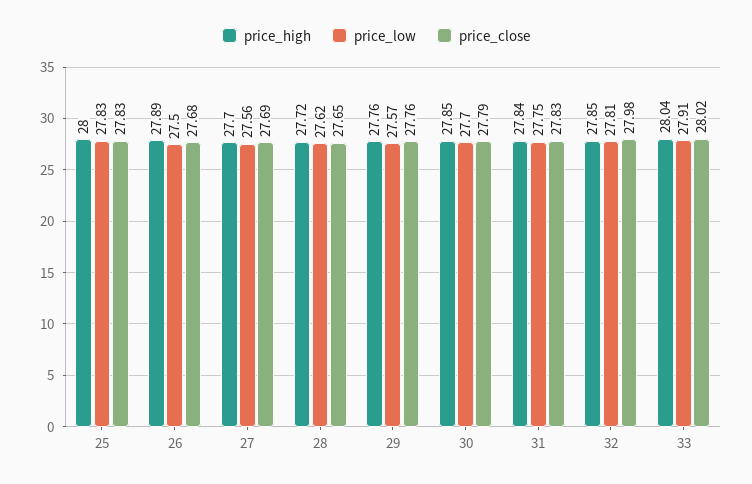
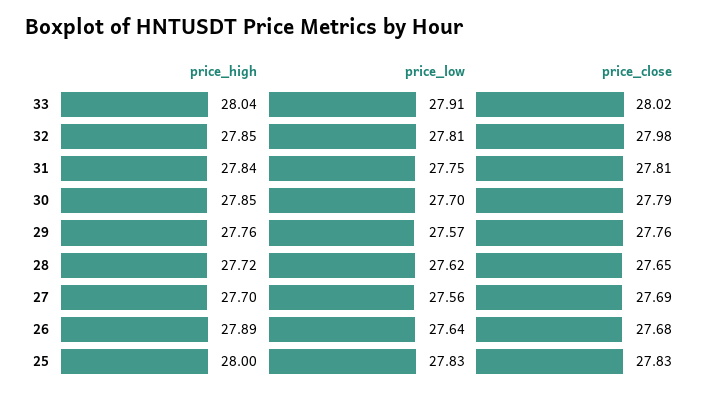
  {
    "price_high": {
      "25": 28,
      "26": 27.89,
      "27": 27.7,
      "28": 27.72,
      "29": 27.76,
      "30": 27.85,
      "31": 27.84,
      "32": 27.85,
      "33": 28.04
    },
    "price_low": {
      "25": 27.83,
-     "26": 27.5,
+     "26": 27.64,
      "27": 27.56,
      "28": 27.62,
      "29": 27.57,
      "30": 27.7,
      "31": 27.75,
      "32": 27.81,
      "33": 27.91
    },
    "price_close": {
      "25": 27.83,
      "26": 27.68,
      "27": 27.69,
      "28": 27.65,
      "29": 27.76,
      "30": 27.79,
-     "31": 27.83,
+     "31": 27.81,
      "32": 27.98,
      "33": 28.02
    }
  }

